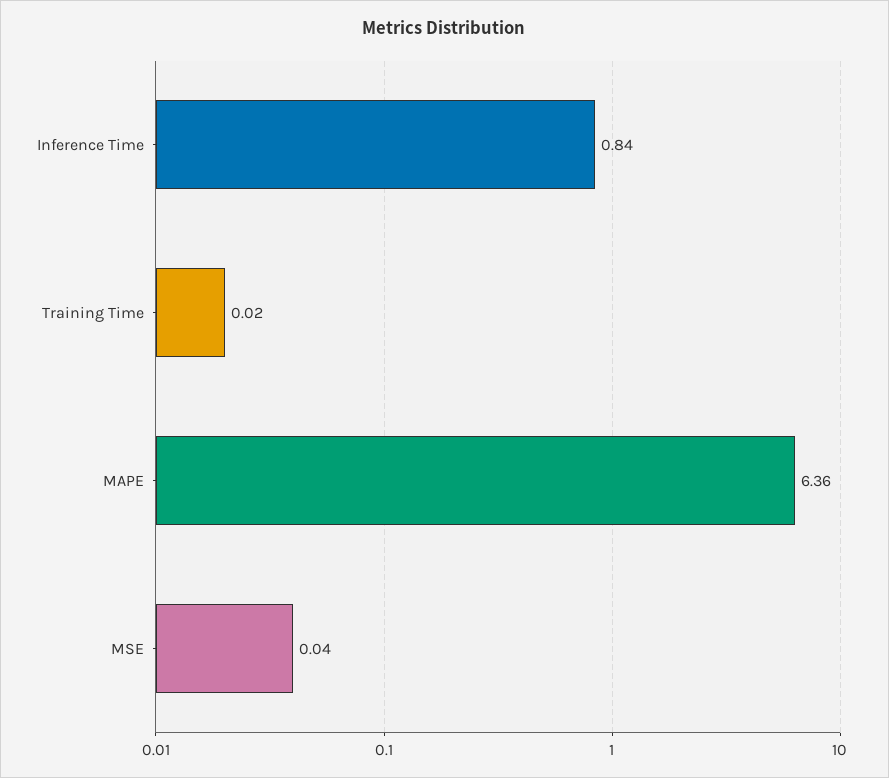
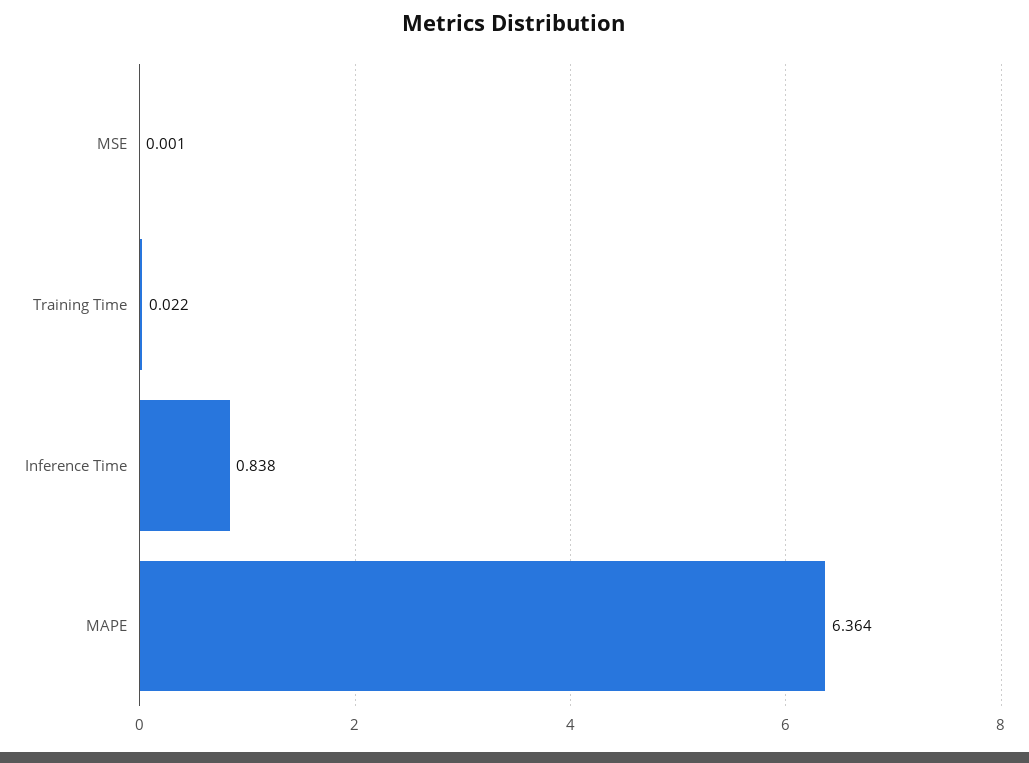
  {
    "Inference Time": 0.838,
    "Training Time": 0.022,
    "MAPE": 6.364,
-   "MSE": 0.04
+   "MSE": 0.001
  }

